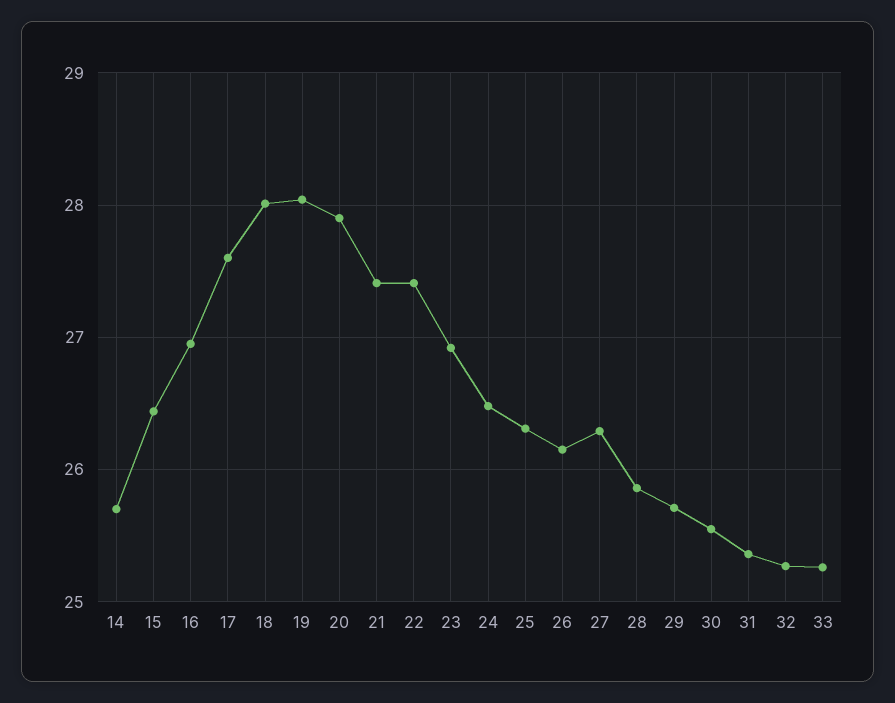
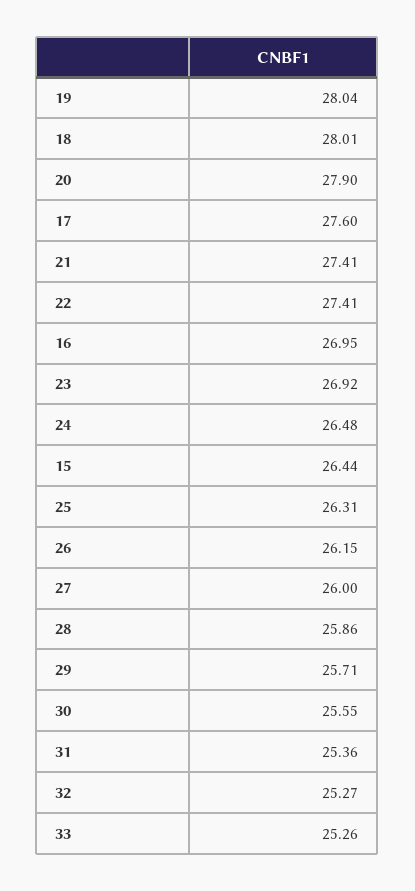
  {
-   "14": 25.7,
    "15": 26.44,
    "16": 26.95,
    "17": 27.6,
    "18": 28.01,
    "19": 28.04,
    "20": 27.9,
    "21": 27.41,
    "22": 27.41,
    "23": 26.92,
    "24": 26.48,
    "25": 26.31,
    "26": 26.15,
-   "27": 26.3,
+   "27": 26,
    "28": 25.86,
    "29": 25.71,
    "30": 25.55,
    "31": 25.36,
    "32": 25.27,
    "33": 25.26
  }

